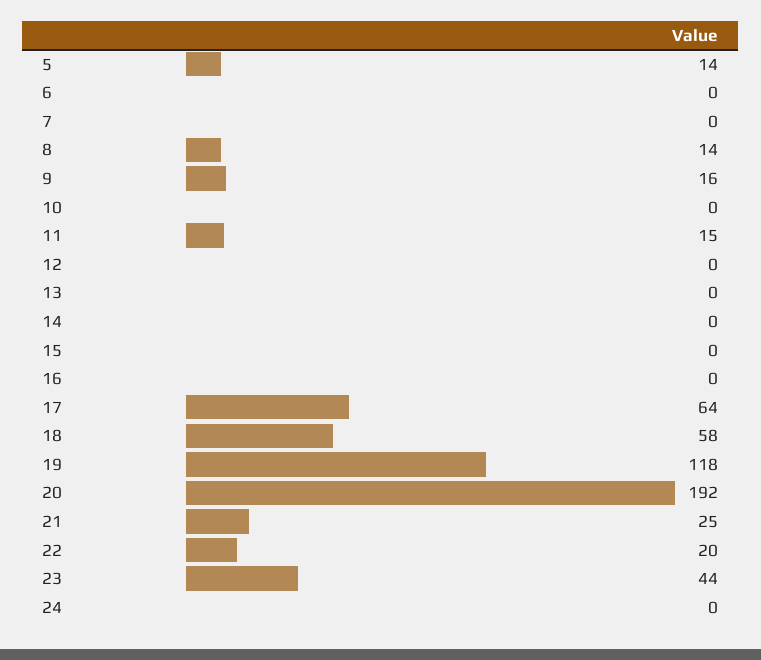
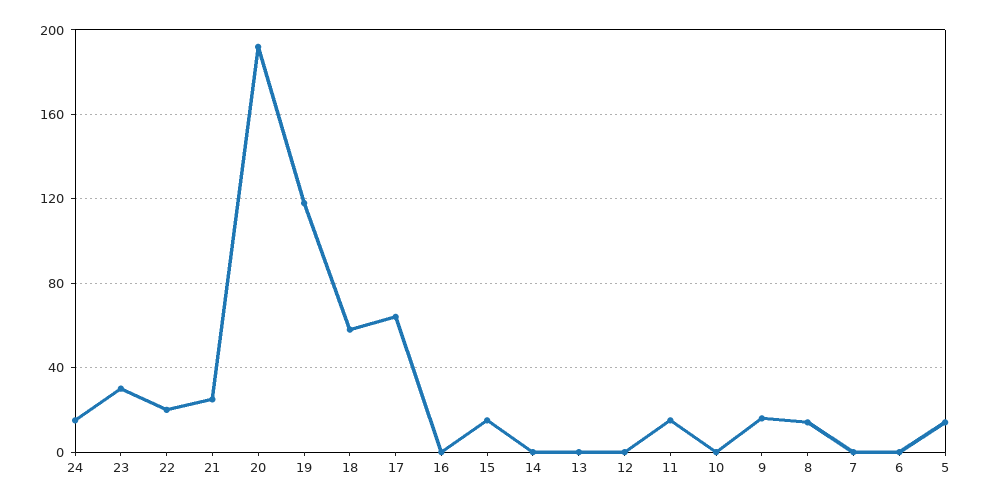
  {
    "5": 14,
    "6": 0,
    "7": 0,
    "8": 14,
    "9": 16,
    "10": 0,
    "11": 15,
    "12": 0,
    "13": 0,
    "14": 0,
-   "15": 0,
+   "15": 15,
    "16": 0,
    "17": 64,
    "18": 58,
    "19": 118,
    "20": 192,
    "21": 25,
    "22": 20,
-   "23": 44,
+   "23": 30,
-   "24": 0
+   "24": 15
  }

